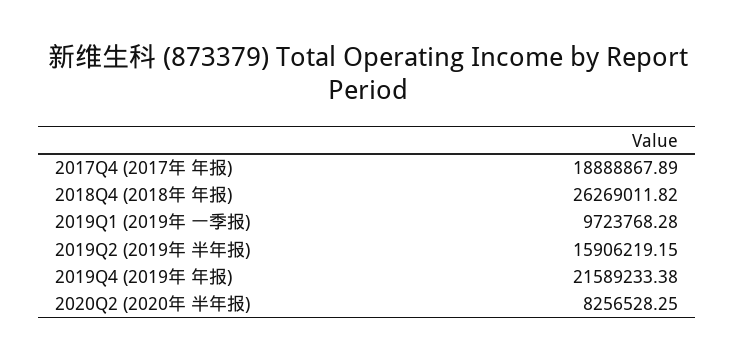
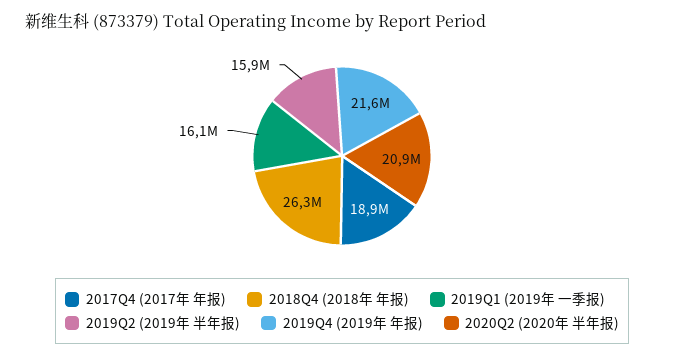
  {
    "2017Q4 (2017年 年报)": 18888867.89,
    "2018Q4 (2018年 年报)": 26269011.82,
-   "2019Q1 (2019年 一季报)": 9723768.28,
+   "2019Q1 (2019年 一季报)": 16100000,
    "2019Q2 (2019年 半年报)": 15906219.15,
    "2019Q4 (2019年 年报)": 21589233.38,
-   "2020Q2 (2020年 半年报)": 8256528.25
+   "2020Q2 (2020年 半年报)": 20900000
  }

